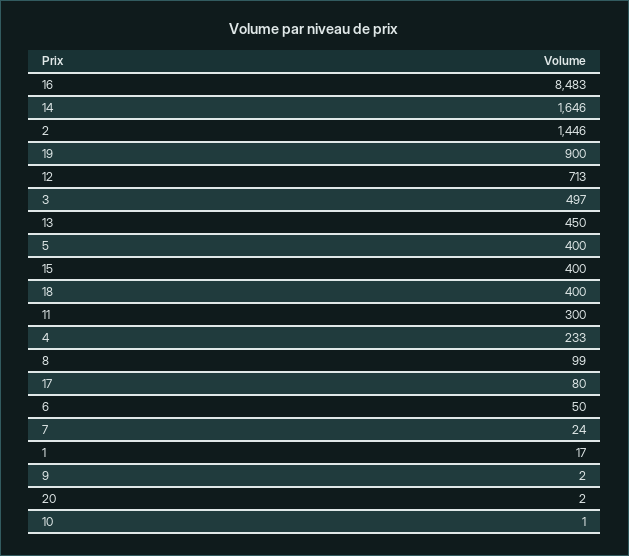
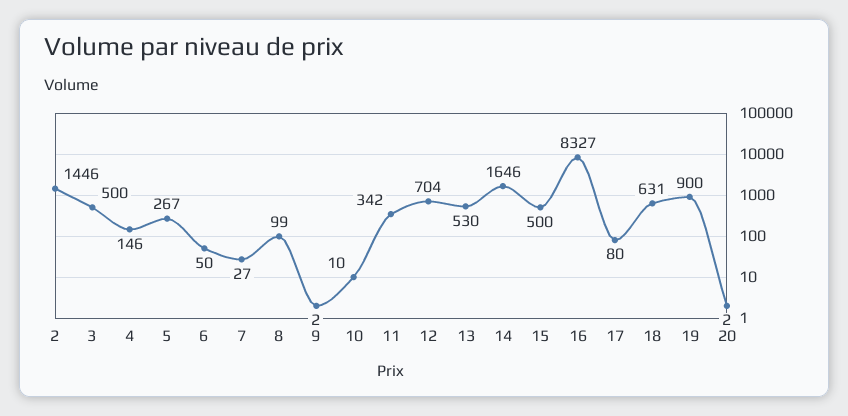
  {
-   "16": 8483,
+   "16": 8327,
    "14": 1646,
    "2": 1446,
    "19": 900,
-   "12": 713,
+   "12": 704,
-   "3": 497,
+   "3": 500,
-   "13": 450,
+   "13": 530,
-   "5": 400,
+   "5": 267,
-   "15": 400,
+   "15": 500,
-   "18": 400,
+   "18": 631,
-   "11": 300,
+   "11": 342,
-   "4": 233,
+   "4": 146,
    "8": 99,
    "17": 80,
    "6": 50,
-   "7": 24,
+   "7": 27,
-   "1": 17,
    "9": 2,
    "20": 2,
-   "10": 1
+   "10": 10
  }

